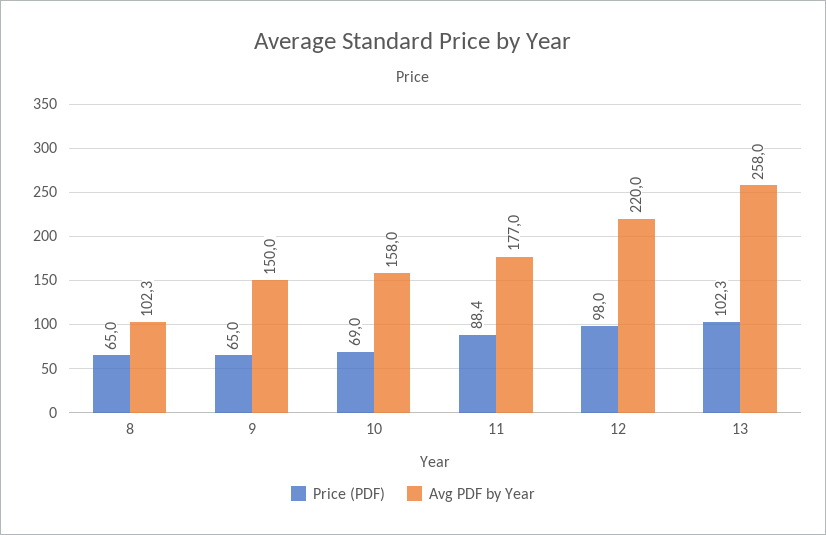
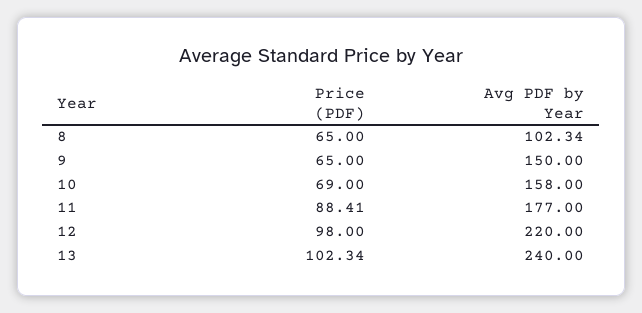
  {
    "Price (PDF)": {
      "8": 65,
      "9": 65,
      "10": 69,
      "11": 88.41,
      "12": 98,
      "13": 102.34
    },
    "Avg PDF by Year": {
      "8": 102.34,
      "9": 150,
      "10": 158,
      "11": 177,
      "12": 220,
-     "13": 258
+     "13": 240
    }
  }

